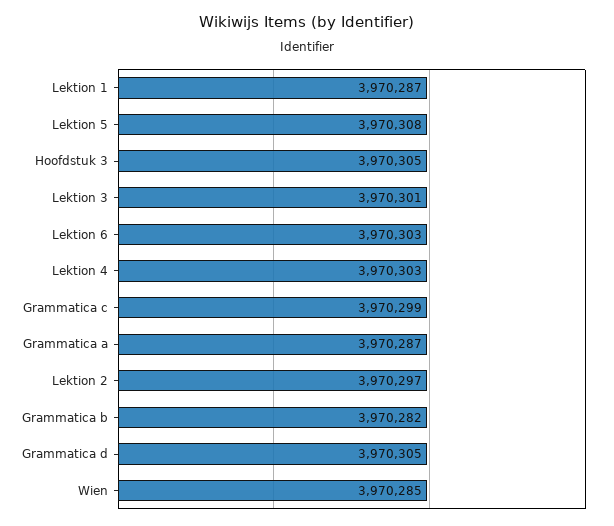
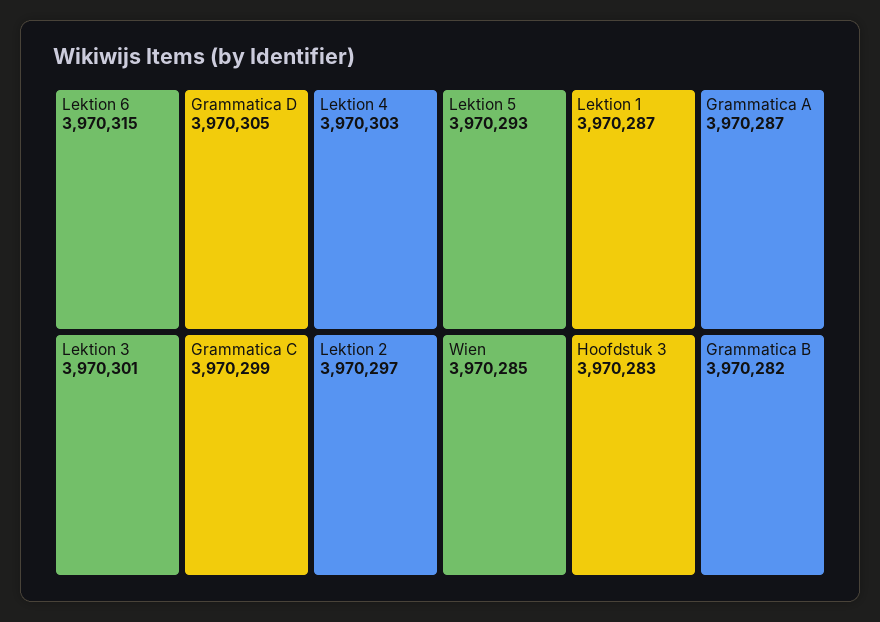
  {
    "Lektion 1": 3970287,
-   "Lektion 5": 3970308,
+   "Lektion 5": 3970293,
-   "Hoofdstuk 3": 3970305,
+   "Hoofdstuk 3": 3970283,
    "Lektion 3": 3970301,
-   "Lektion 6": 3970303,
+   "Lektion 6": 3970315,
    "Lektion 4": 3970303,
    "Grammatica c": 3970299,
    "Grammatica a": 3970287,
    "Lektion 2": 3970297,
    "Grammatica b": 3970282,
    "Grammatica d": 3970305,
    "Wien": 3970285
  }

